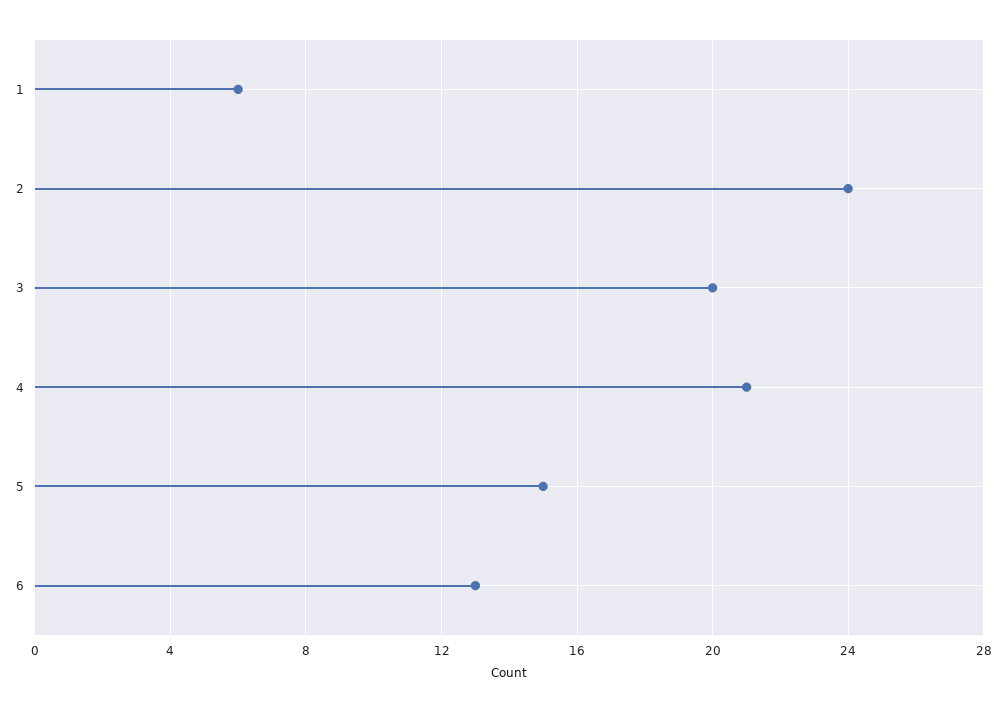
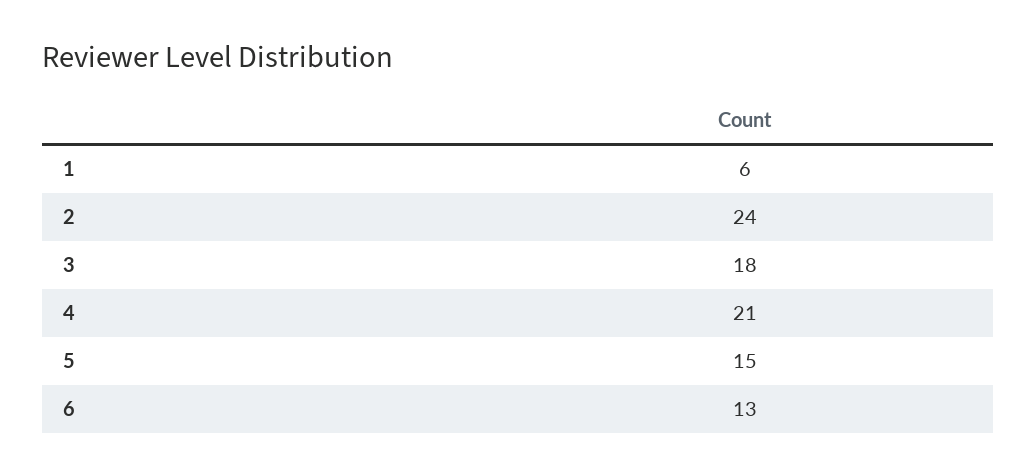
  {
    "1": 6,
    "2": 24,
-   "3": 20,
+   "3": 18,
    "4": 21,
    "5": 15,
    "6": 13
  }

